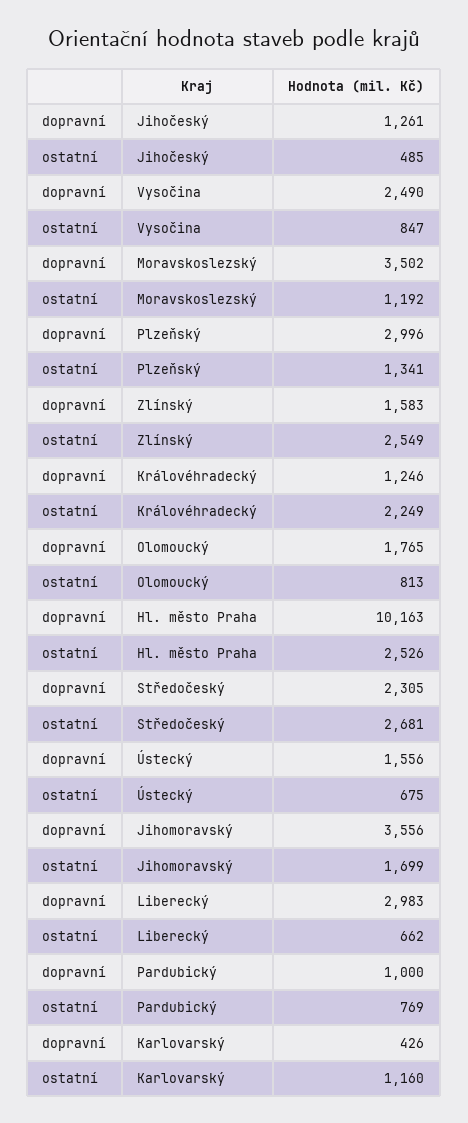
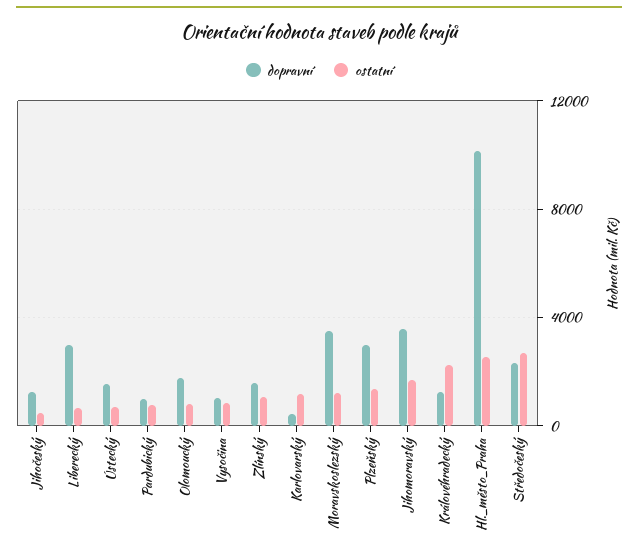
  {
    "dopravní": {
      "Jihočeský": 1261,
-     "Vysočina": 2490,
+     "Vysočina": 1000,
      "Moravskoslezský": 3502,
      "Plzeňský": 2996,
      "Zlínský": 1583,
      "Královéhradecký": 1246,
      "Olomoucký": 1765,
      "Hl. město Praha": 10163,
      "Středočeský": 2305,
      "Ústecký": 1556,
      "Jihomoravský": 3556,
      "Liberecký": 2983,
      "Pardubický": 1000,
      "Karlovarský": 426
    },
    "ostatní": {
      "Jihočeský": 485,
      "Vysočina": 847,
      "Moravskoslezský": 1192,
      "Plzeňský": 1341,
-     "Zlínský": 2549,
+     "Zlínský": 1000,
      "Královéhradecký": 2249,
      "Olomoucký": 813,
      "Hl. město Praha": 2526,
      "Středočeský": 2681,
      "Ústecký": 675,
      "Jihomoravský": 1699,
      "Liberecký": 662,
      "Pardubický": 769,
      "Karlovarský": 1160
    }
  }

